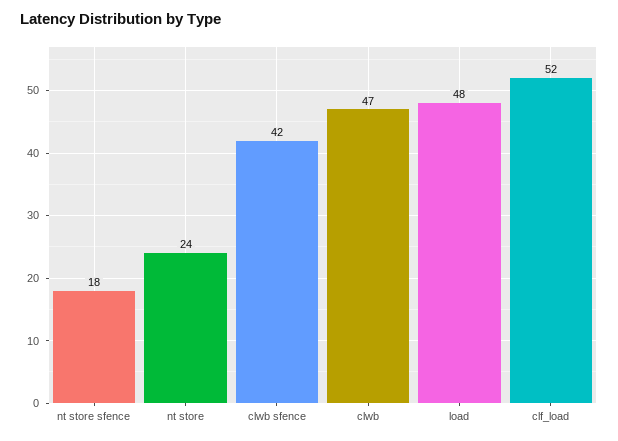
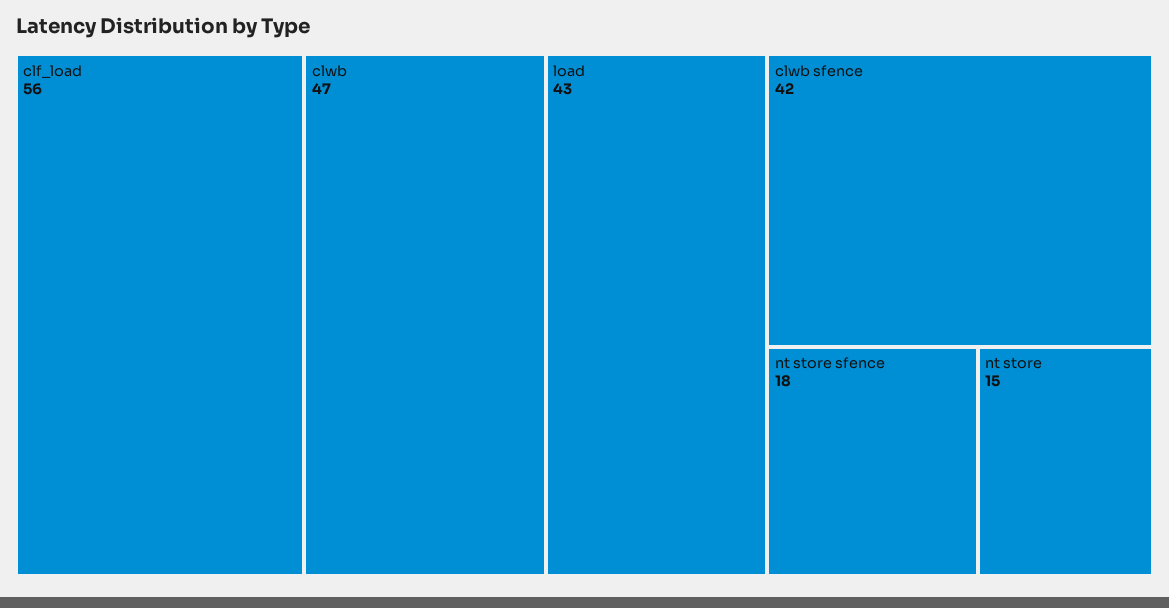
  {
    "nt store sfence": 18,
-   "nt store": 24,
+   "nt store": 15,
    "clwb sfence": 42,
    "clwb": 47,
-   "load": 48,
+   "load": 43,
-   "clf_load": 52
+   "clf_load": 56
  }

